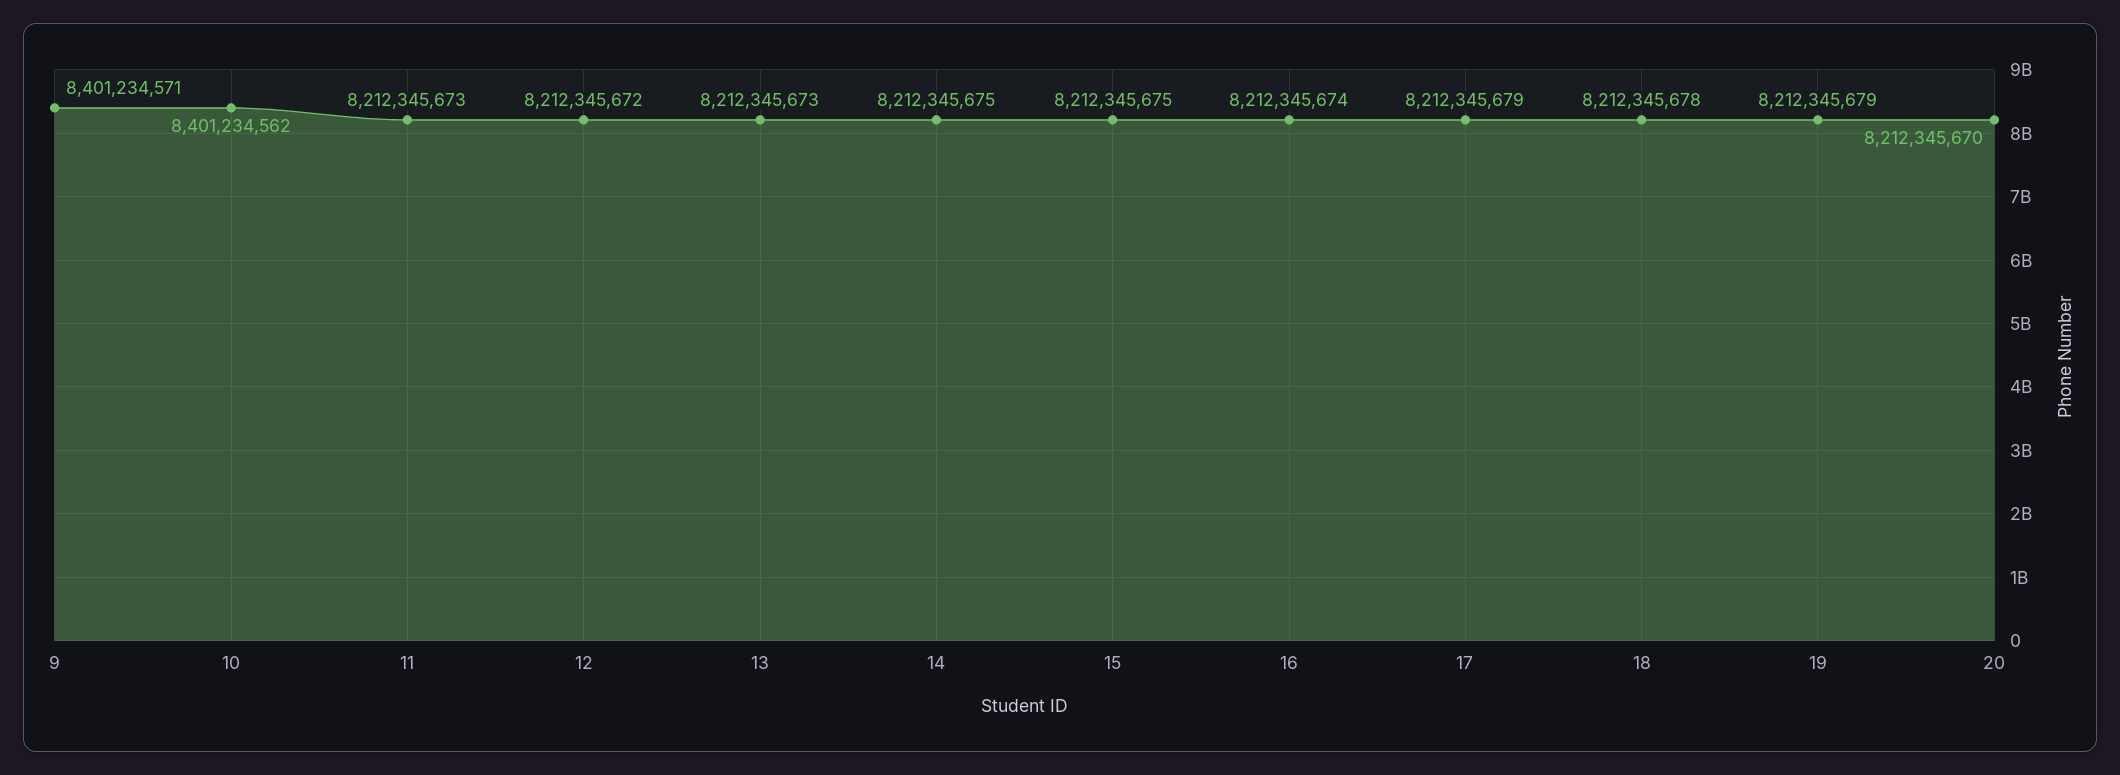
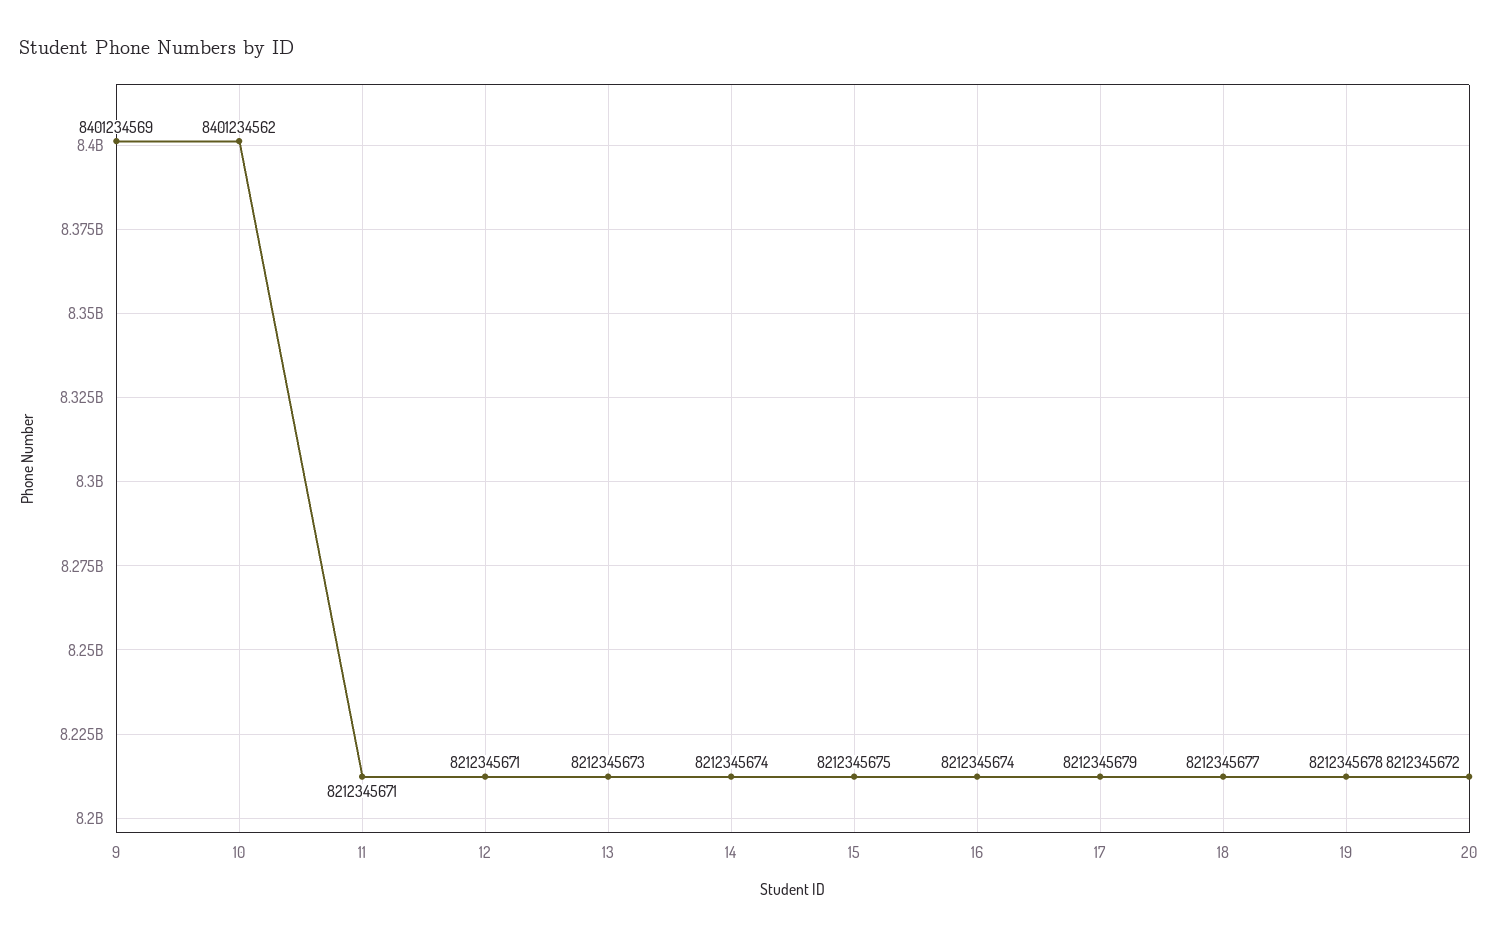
  {
-   "9": 8401234571,
+   "9": 8401234569,
    "10": 8401234562,
-   "11": 8212345673,
+   "11": 8212345671,
-   "12": 8212345672,
+   "12": 8212345671,
    "13": 8212345673,
-   "14": 8212345675,
+   "14": 8212345674,
    "15": 8212345675,
    "16": 8212345674,
    "17": 8212345679,
-   "18": 8212345678,
+   "18": 8212345677,
-   "19": 8212345679,
+   "19": 8212345678,
-   "20": 8212345670
+   "20": 8212345672
  }

